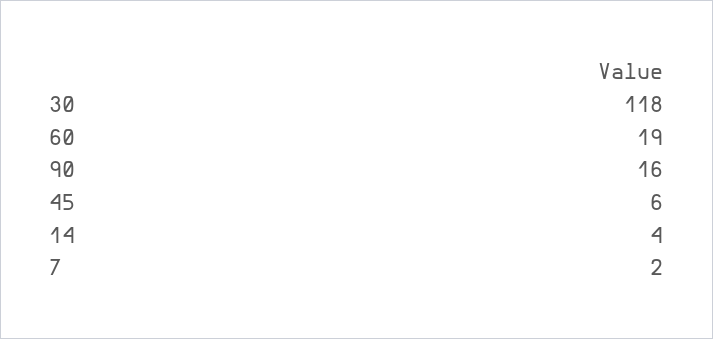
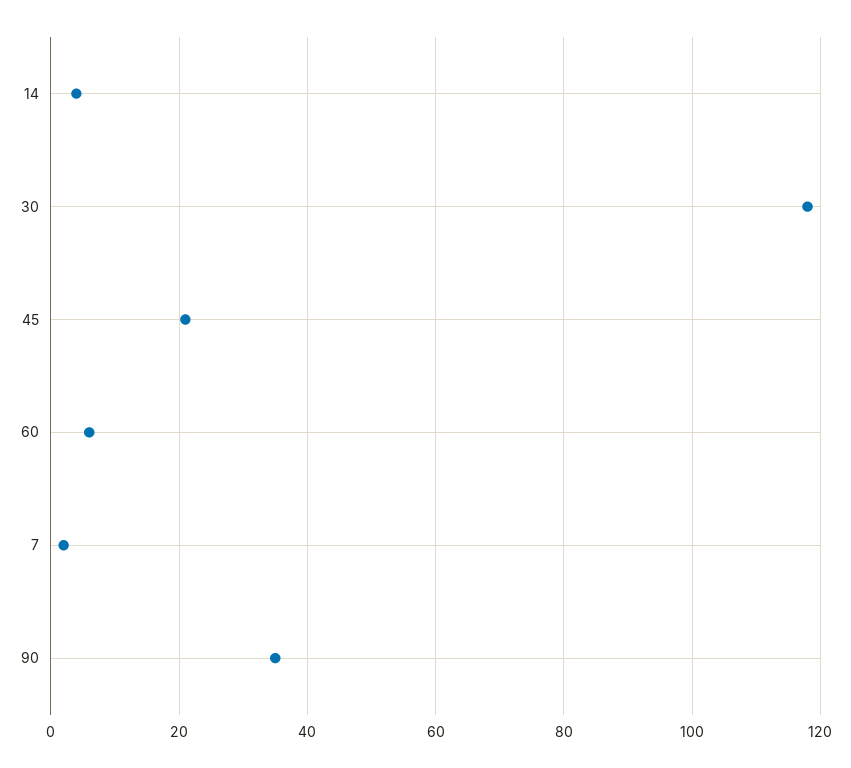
  {
    "30": 118,
-   "60": 19,
+   "60": 5,
-   "90": 16,
+   "90": 35,
-   "45": 6,
+   "45": 20,
    "14": 4,
    "7": 2
  }

